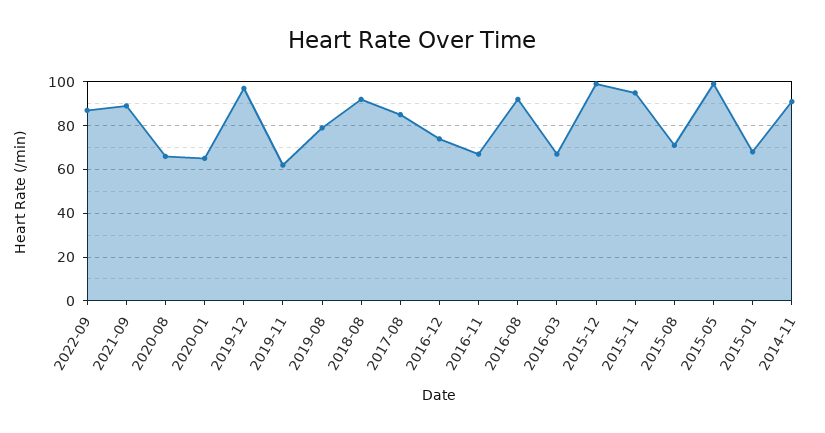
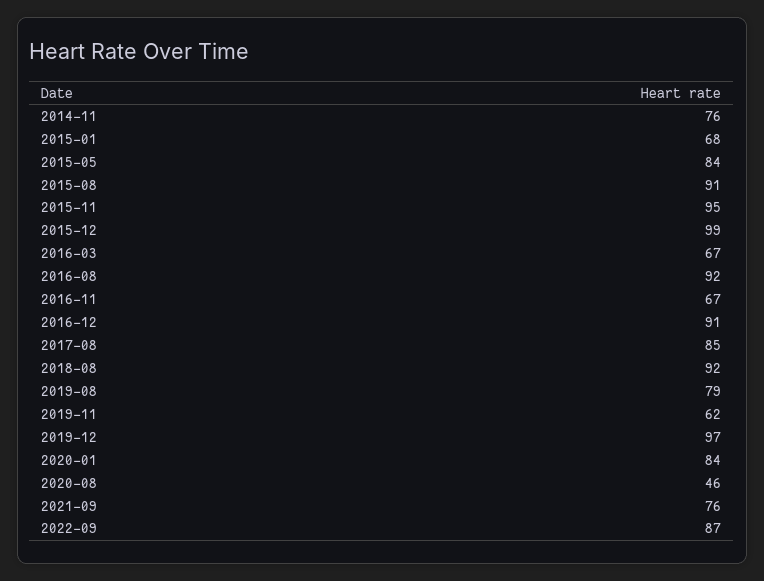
  {
    "2022-09": 87,
-   "2021-09": 90,
+   "2021-09": 76,
-   "2020-08": 65,
+   "2020-08": 46,
-   "2020-01": 65,
+   "2020-01": 84,
    "2019-12": 97,
    "2019-11": 62,
    "2019-08": 79,
    "2018-08": 92,
    "2017-08": 85,
-   "2016-12": 75,
+   "2016-12": 91,
    "2016-11": 67,
    "2016-08": 92,
    "2016-03": 67,
    "2015-12": 99,
    "2015-11": 95,
-   "2015-08": 70,
+   "2015-08": 91,
-   "2015-05": 100,
+   "2015-05": 84,
    "2015-01": 68,
-   "2014-11": 90
+   "2014-11": 76
  }

